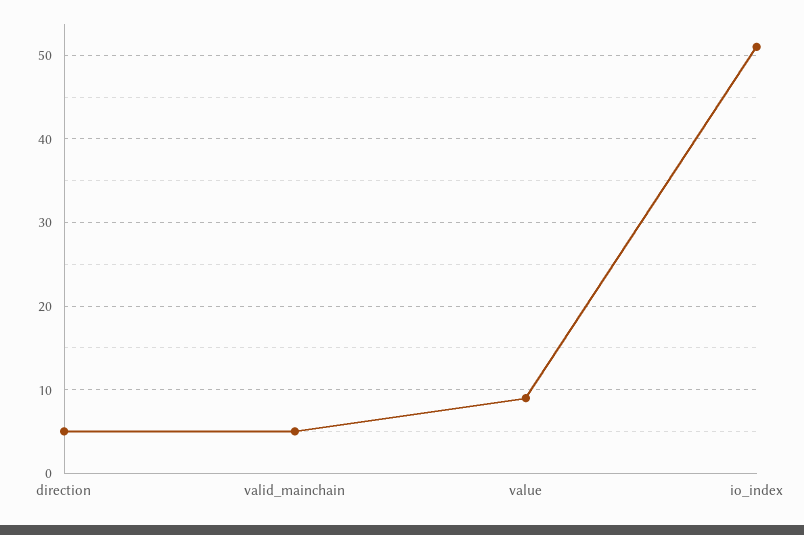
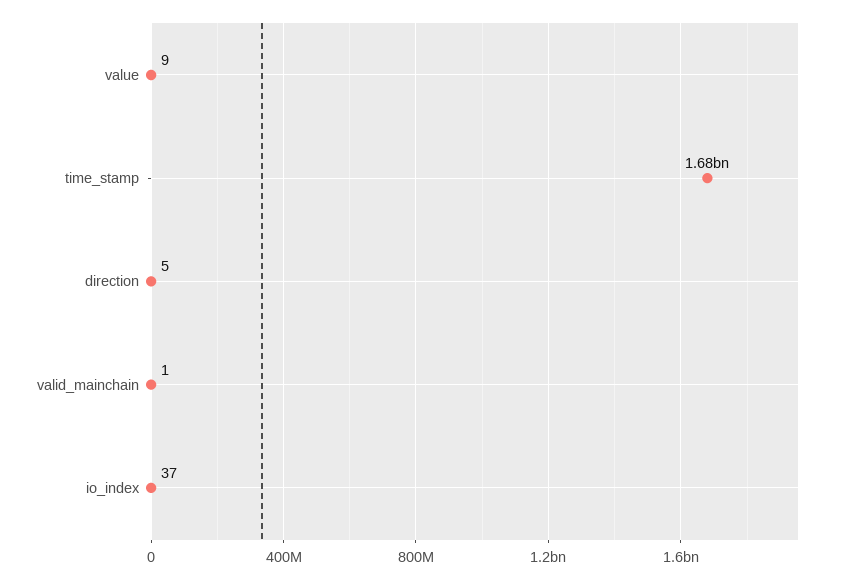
  {
    "direction": 5,
-   "valid_mainchain": 5,
+   "valid_mainchain": 1,
    "value": 9,
-   "io_index": 51
+   "io_index": 37,
+   "time_stamp": 1680000000
  }

